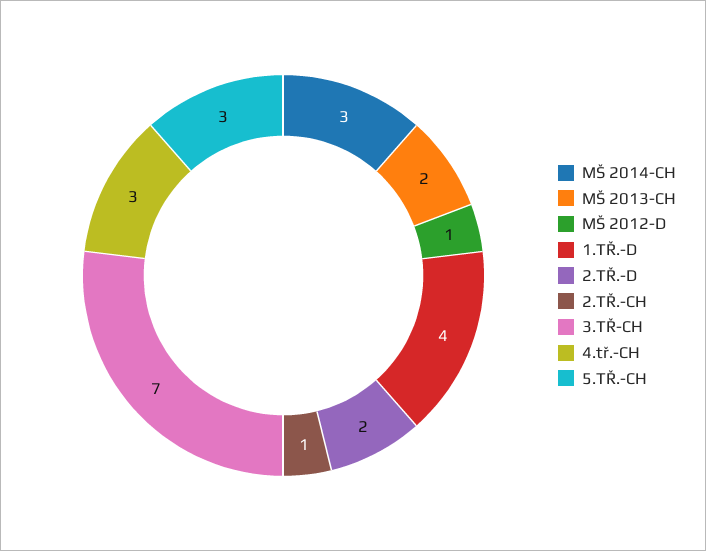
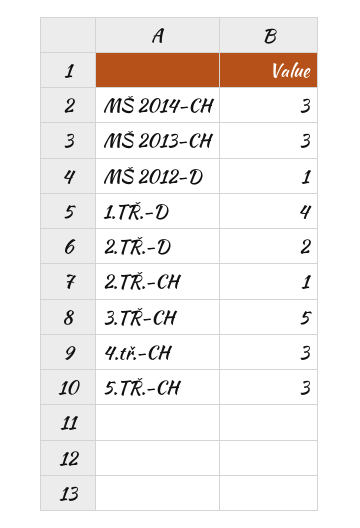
  {
    "MŠ 2014-CH": 3,
-   "MŠ 2013-CH": 2,
+   "MŠ 2013-CH": 3,
    "MŠ 2012-D": 1,
    "1.TŘ.-D": 4,
    "2.TŘ.-D": 2,
    "2.TŘ.-CH": 1,
-   "3.TŘ-CH": 7,
+   "3.TŘ-CH": 5,
    "4.tř.-CH": 3,
    "5.TŘ.-CH": 3
  }

